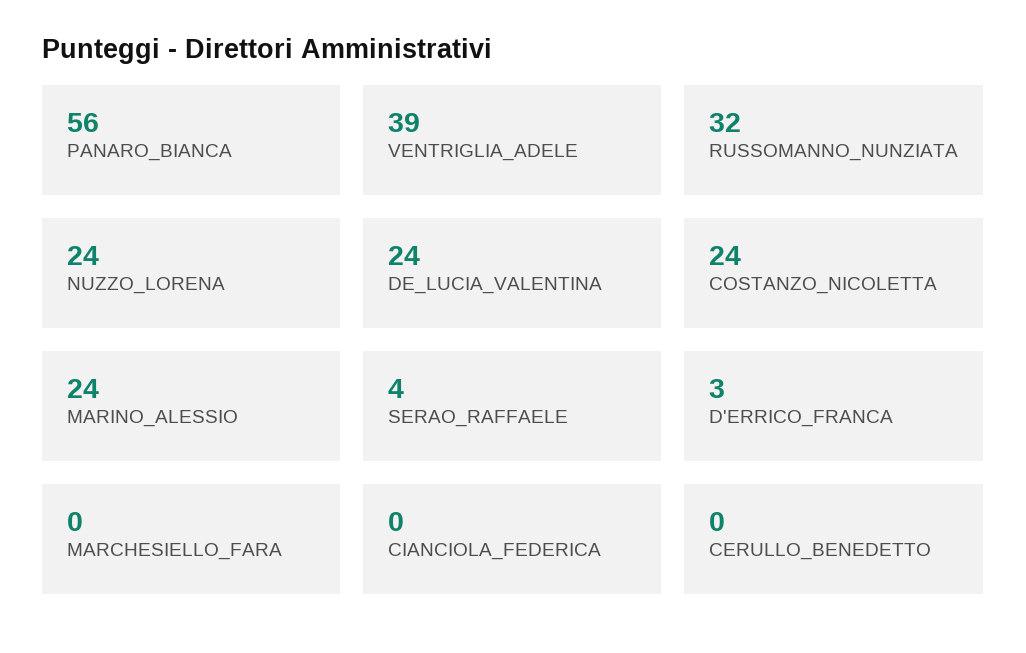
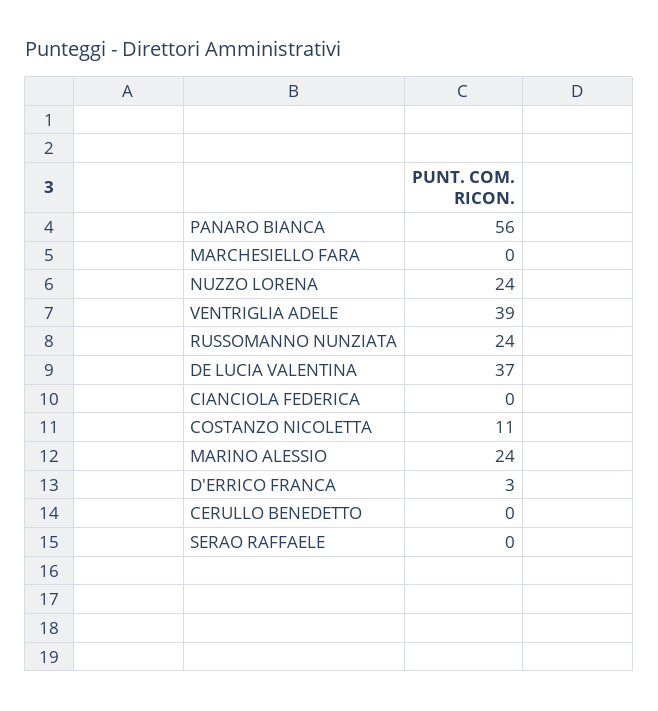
  {
    "PANARO_BIANCA": 56,
    "VENTRIGLIA_ADELE": 39,
-   "RUSSOMANNO_NUNZIATA": 32,
+   "RUSSOMANNO_NUNZIATA": 24,
    "NUZZO_LORENA": 24,
-   "DE_LUCIA_VALENTINA": 24,
+   "DE_LUCIA_VALENTINA": 37,
-   "COSTANZO_NICOLETTA": 24,
+   "COSTANZO_NICOLETTA": 11,
    "MARINO_ALESSIO": 24,
-   "SERAO_RAFFAELE": 4,
+   "SERAO_RAFFAELE": 0,
    "D'ERRICO_FRANCA": 3,
    "MARCHESIELLO_FARA": 0,
    "CIANCIOLA_FEDERICA": 0,
    "CERULLO_BENEDETTO": 0
  }

